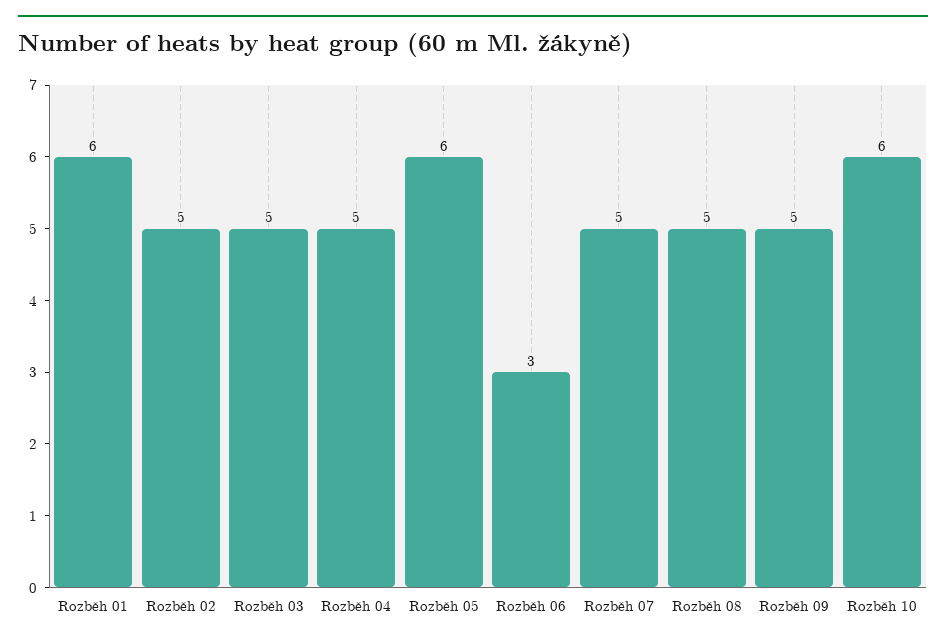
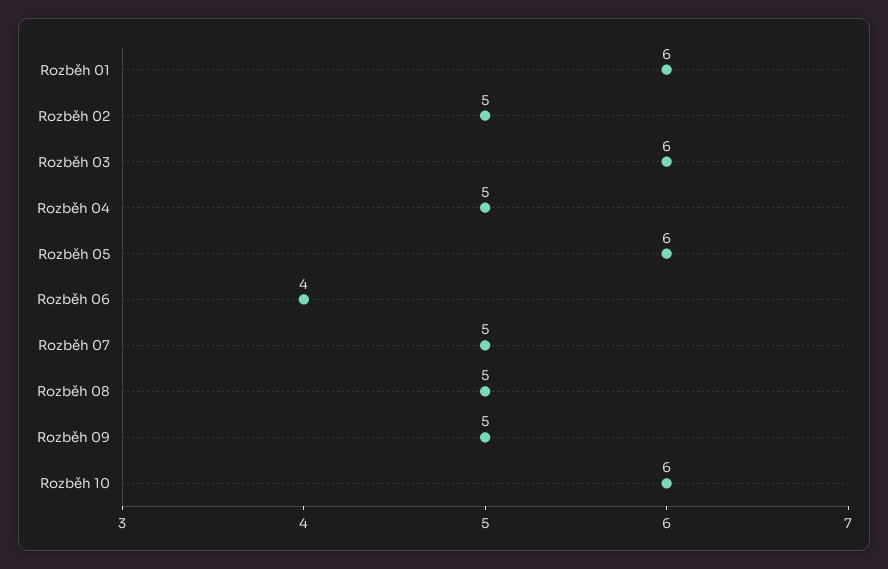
  {
    "Rozběh 01": 6,
    "Rozběh 02": 5,
-   "Rozběh 03": 5,
+   "Rozběh 03": 6,
    "Rozběh 04": 5,
    "Rozběh 05": 6,
-   "Rozběh 06": 3,
+   "Rozběh 06": 4,
    "Rozběh 07": 5,
    "Rozběh 08": 5,
    "Rozběh 09": 5,
    "Rozběh 10": 6
  }

